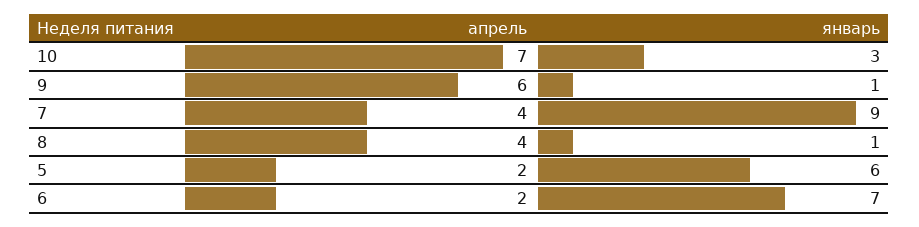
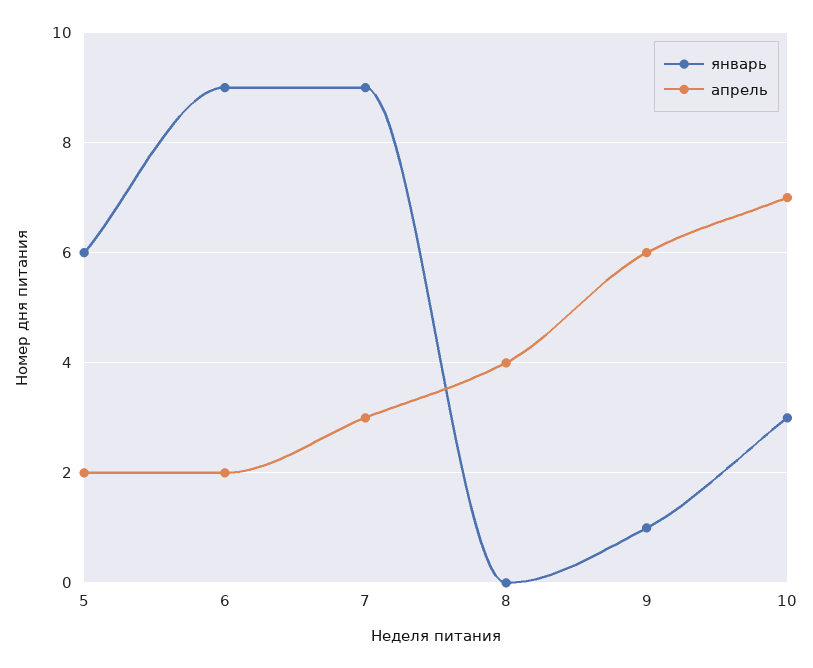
  {
    "апрель": {
      "10": 7,
      "9": 6,
-     "7": 4,
+     "7": 3,
      "8": 4,
      "5": 2,
      "6": 2
    },
    "январь": {
      "10": 3,
      "9": 1,
      "7": 9,
-     "8": 1,
+     "8": 0,
      "5": 6,
-     "6": 7
+     "6": 9
    }
  }

